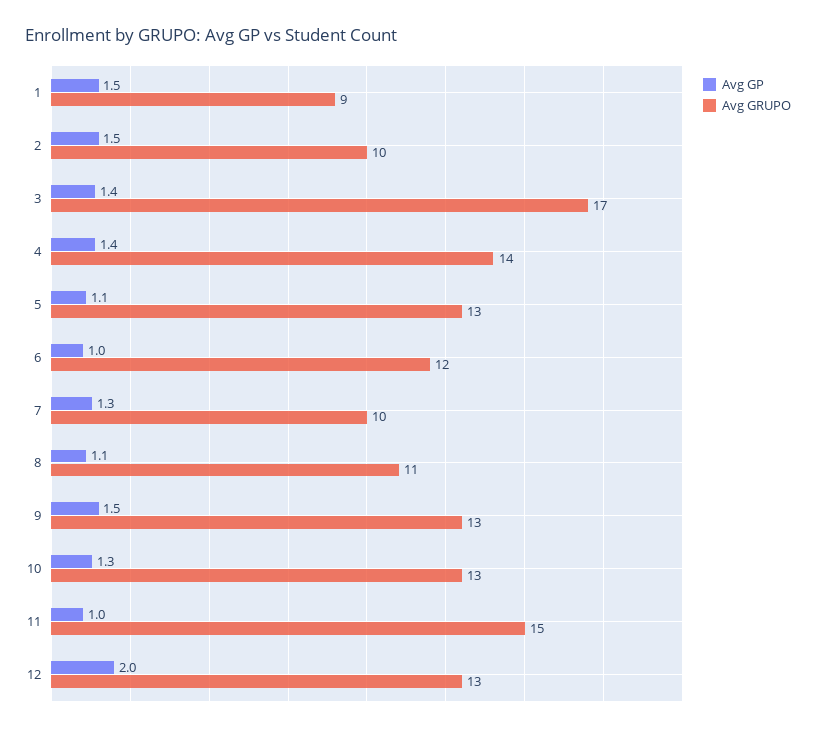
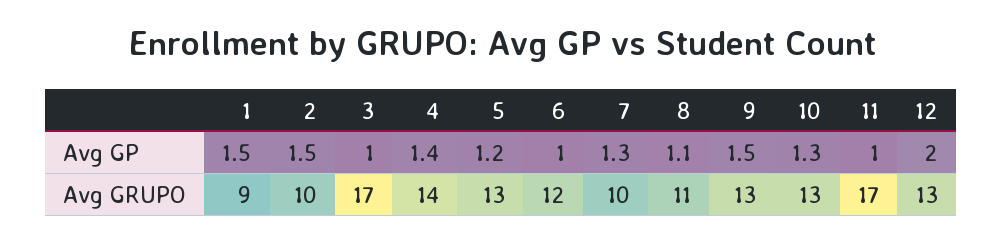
  {
    "Avg GP": {
      "1": 1.5,
      "2": 1.5,
-     "3": 1.4,
+     "3": 1,
      "4": 1.4,
-     "5": 1.1,
+     "5": 1.2,
      "6": 1,
      "7": 1.3,
      "8": 1.1,
      "9": 1.5,
      "10": 1.3,
      "11": 1,
      "12": 2
    },
    "Avg GRUPO": {
      "1": 9,
      "2": 10,
      "3": 17,
      "4": 14,
      "5": 13,
      "6": 12,
      "7": 10,
      "8": 11,
      "9": 13,
      "10": 13,
-     "11": 15,
+     "11": 17,
      "12": 13
    }
  }

